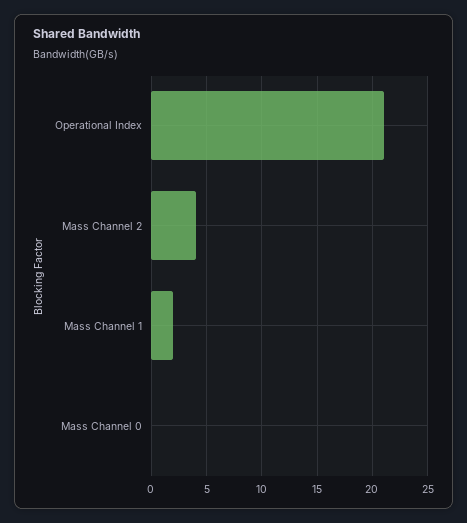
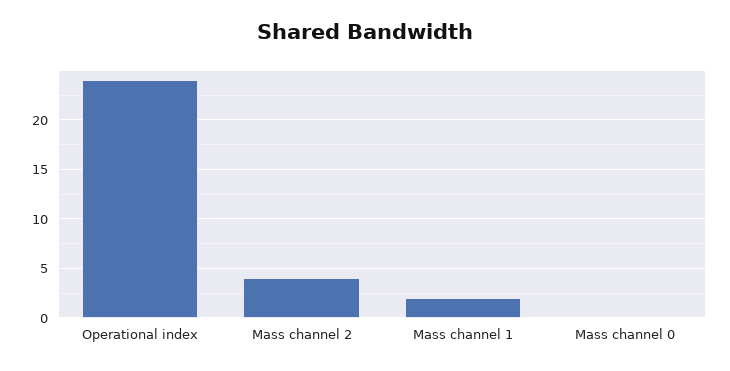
  {
-   "Operational Index": 21,
+   "Operational Index": 24,
    "Mass Channel 2": 4,
    "Mass Channel 1": 2,
    "Mass Channel 0": 0
  }

